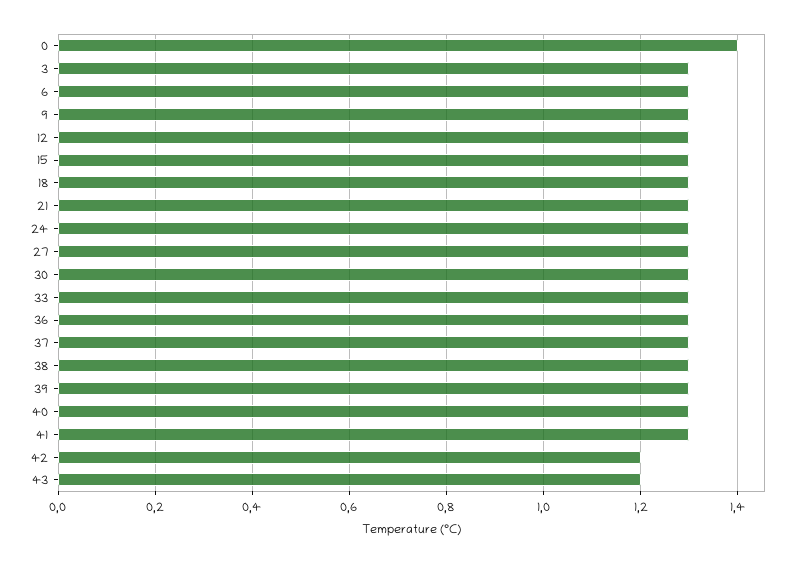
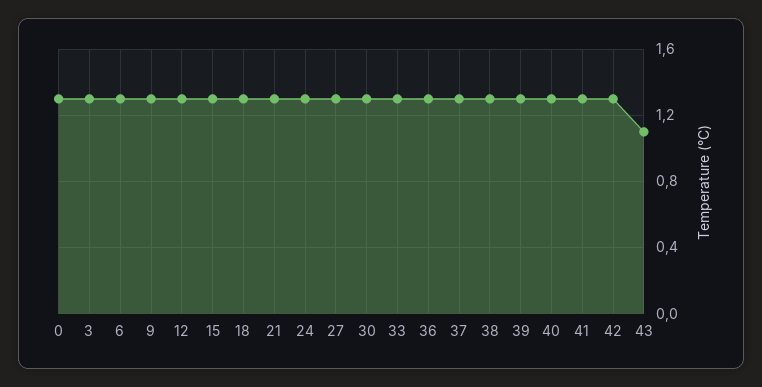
  {
-   "0": 1.4,
+   "0": 1.3,
    "3": 1.3,
    "6": 1.3,
    "9": 1.3,
    "12": 1.3,
    "15": 1.3,
    "18": 1.3,
    "21": 1.3,
    "24": 1.3,
    "27": 1.3,
    "30": 1.3,
    "33": 1.3,
    "36": 1.3,
    "37": 1.3,
    "38": 1.3,
    "39": 1.3,
    "40": 1.3,
    "41": 1.3,
-   "42": 1.2,
+   "42": 1.3,
-   "43": 1.2
+   "43": 1.1
  }

